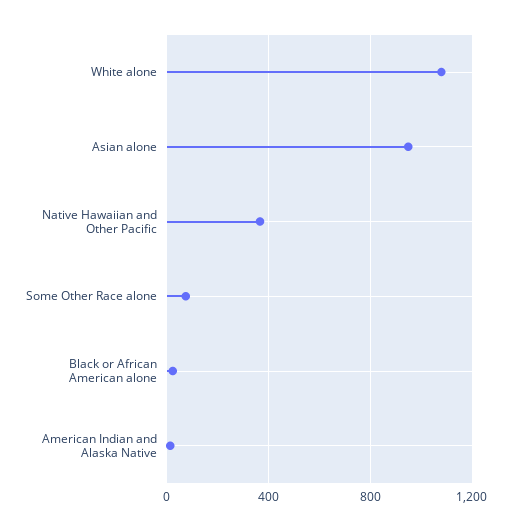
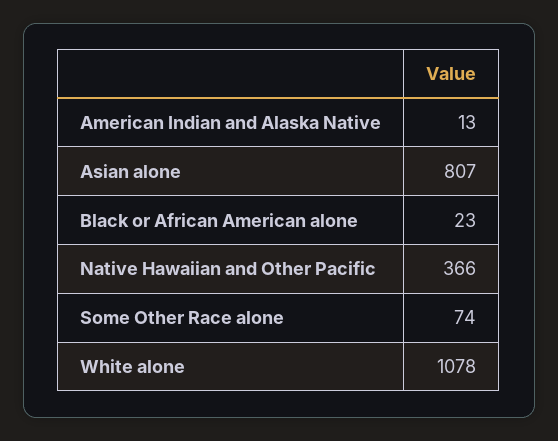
  {
    "White alone": 1078,
-   "Asian alone": 950,
+   "Asian alone": 807,
    "Native Hawaiian and Other Pacific": 366,
    "Some Other Race alone": 74,
    "Black or African American alone": 23,
    "American Indian and Alaska Native": 13
  }

